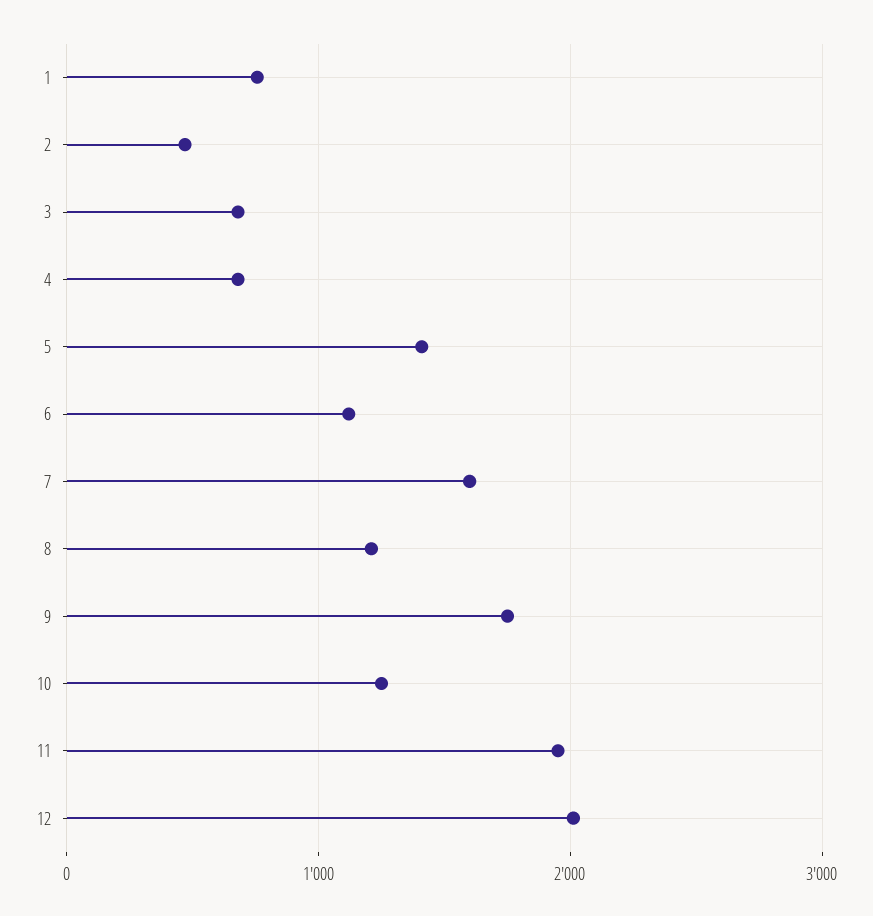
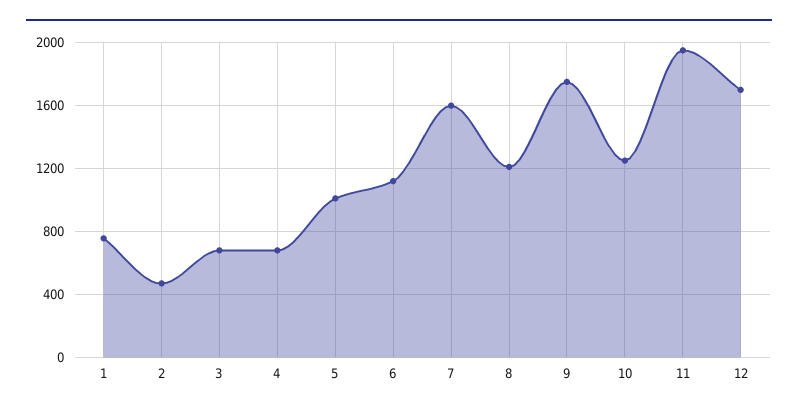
  {
    "1": 750,
    "2": 450,
    "3": 700,
    "4": 700,
-   "5": 1400,
+   "5": 1000,
    "6": 1100,
    "7": 1600,
    "8": 1200,
    "9": 1750,
    "10": 1250,
    "11": 1950,
-   "12": 2000
+   "12": 1700
  }

